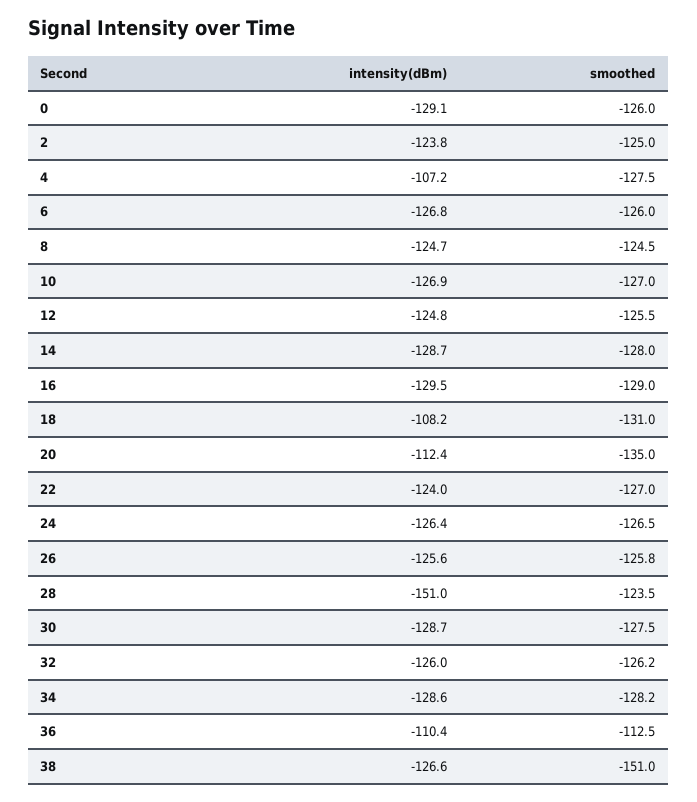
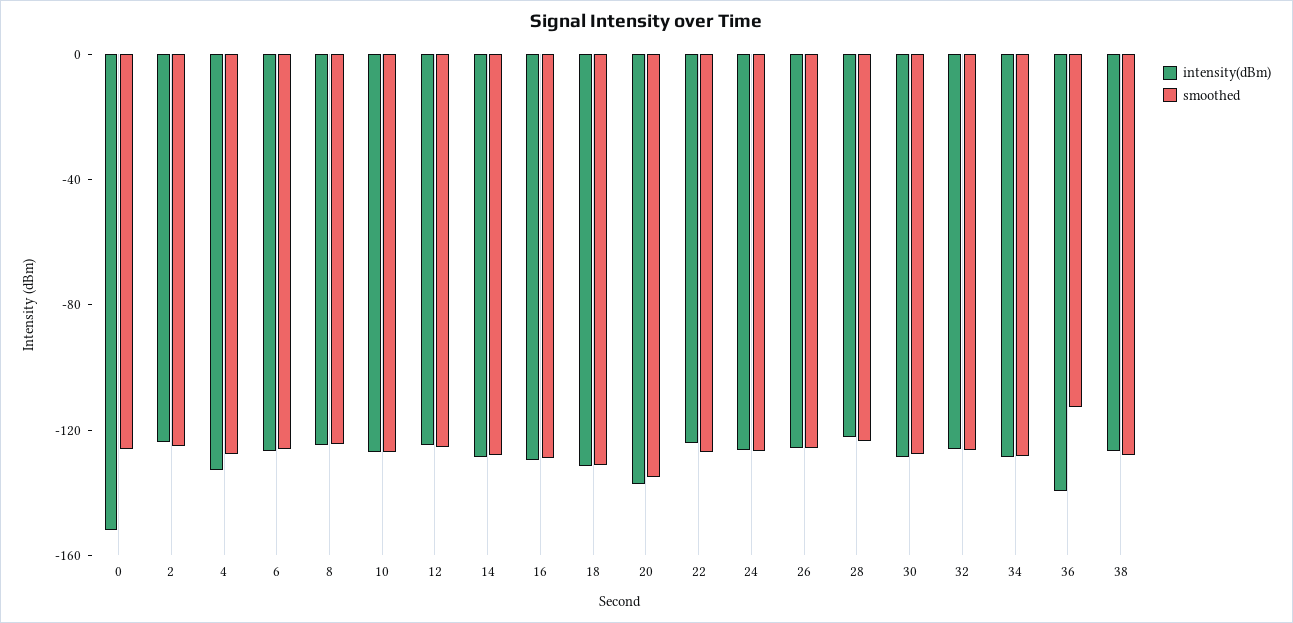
  {
    "intensity(dBm)": {
-     "0": -129.1,
+     "0": -150,
      "2": -123.8,
-     "4": -107.2,
+     "4": -130,
      "6": -126.8,
      "8": -124.7,
      "10": -126.9,
      "12": -124.8,
      "14": -128.7,
      "16": -129.5,
-     "18": -108.2,
+     "18": -130,
-     "20": -112.4,
+     "20": -140,
      "22": -124,
      "24": -126.4,
      "26": -125.6,
-     "28": -151,
+     "28": -120,
      "30": -128.7,
      "32": -126,
      "34": -128.6,
-     "36": -110.4,
+     "36": -140,
      "38": -126.6
    },
    "smoothed": {
      "0": -126,
      "2": -125,
      "4": -127.5,
      "6": -126,
      "8": -124.5,
      "10": -127,
      "12": -125.5,
      "14": -128,
      "16": -129,
      "18": -131,
      "20": -135,
      "22": -127,
      "24": -126.5,
      "26": -125.8,
      "28": -123.5,
      "30": -127.5,
      "32": -126.2,
      "34": -128.2,
      "36": -112.5,
-     "38": -151
+     "38": -130
    }
  }

